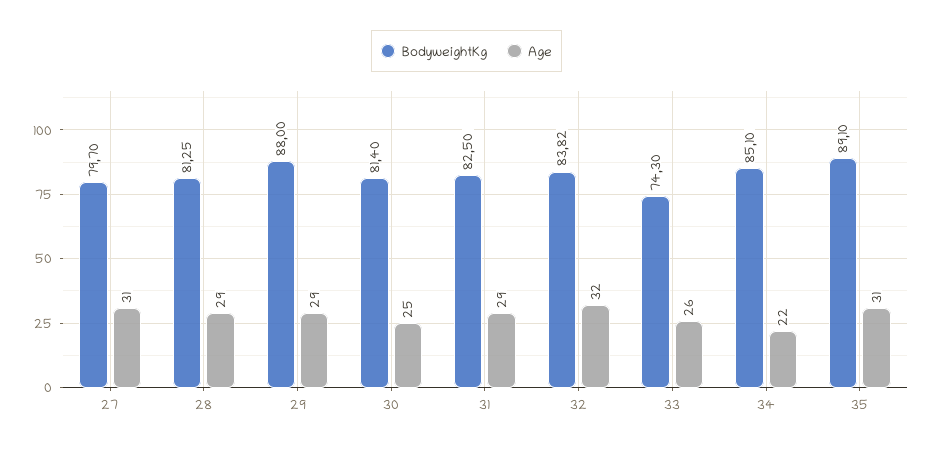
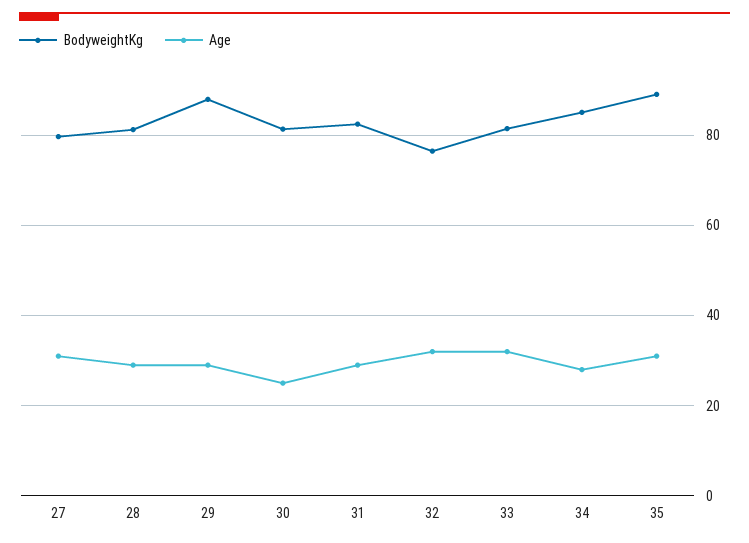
  {
    "BodyweightKg": {
      "27": 79.7,
      "28": 81.25,
      "29": 88,
      "30": 81.4,
      "31": 82.5,
-     "32": 83.82,
+     "32": 76,
-     "33": 74.3,
+     "33": 82,
      "34": 85.1,
      "35": 89.1
    },
    "Age": {
      "27": 31,
      "28": 29,
      "29": 29,
      "30": 25,
      "31": 29,
      "32": 32,
-     "33": 26,
+     "33": 32,
-     "34": 22,
+     "34": 28,
      "35": 31
    }
  }

